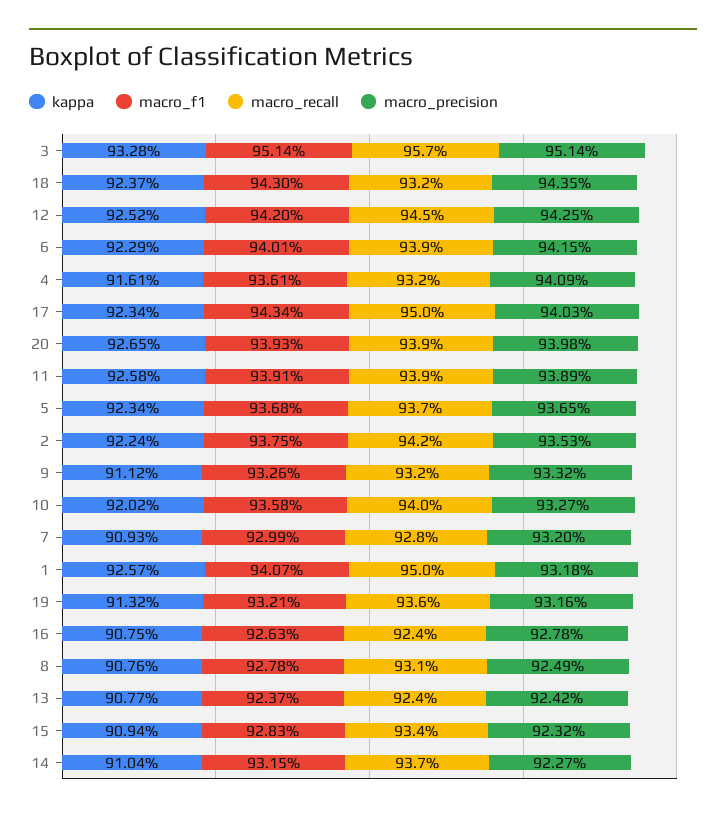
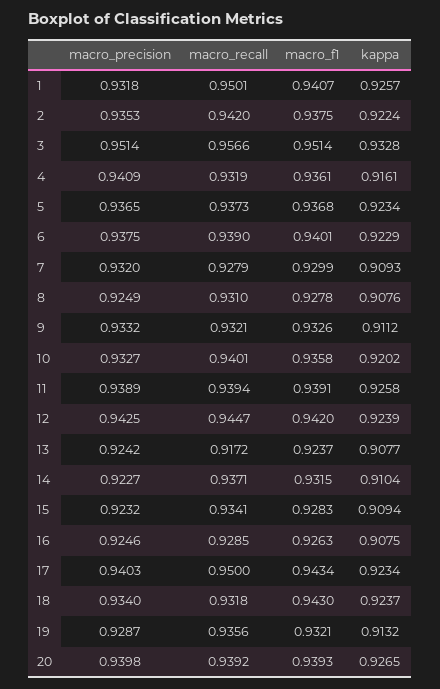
  {
    "kappa": {
      "3": 0.9328,
      "18": 0.9237,
-     "12": 0.9252,
+     "12": 0.9239,
      "6": 0.9229,
      "4": 0.9161,
      "17": 0.9234,
      "20": 0.9265,
      "11": 0.9258,
      "5": 0.9234,
      "2": 0.9224,
      "9": 0.9112,
      "10": 0.9202,
      "7": 0.9093,
      "1": 0.9257,
      "19": 0.9132,
      "16": 0.9075,
      "8": 0.9076,
      "13": 0.9077,
      "15": 0.9094,
      "14": 0.9104
    },
    "macro_f1": {
      "3": 0.9514,
      "18": 0.943,
      "12": 0.942,
      "6": 0.9401,
      "4": 0.9361,
      "17": 0.9434,
      "20": 0.9393,
      "11": 0.9391,
      "5": 0.9368,
      "2": 0.9375,
      "9": 0.9326,
      "10": 0.9358,
      "7": 0.9299,
      "1": 0.9407,
      "19": 0.9321,
      "16": 0.9263,
      "8": 0.9278,
      "13": 0.9237,
      "15": 0.9283,
      "14": 0.9315
    },
    "macro_recall": {
      "3": 0.9566,
      "18": 0.9318,
      "12": 0.9447,
      "6": 0.939,
      "4": 0.9319,
      "17": 0.95,
      "20": 0.9392,
      "11": 0.9394,
      "5": 0.9373,
      "2": 0.942,
      "9": 0.9321,
      "10": 0.9401,
      "7": 0.9279,
      "1": 0.9501,
      "19": 0.9356,
-     "16": 0.924,
+     "16": 0.9285,
      "8": 0.931,
-     "13": 0.924,
+     "13": 0.9172,
      "15": 0.9341,
      "14": 0.9371
    },
    "macro_precision": {
      "3": 0.9514,
-     "18": 0.9435,
+     "18": 0.934,
      "12": 0.9425,
-     "6": 0.9415,
+     "6": 0.9375,
      "4": 0.9409,
      "17": 0.9403,
      "20": 0.9398,
      "11": 0.9389,
      "5": 0.9365,
      "2": 0.9353,
      "9": 0.9332,
      "10": 0.9327,
      "7": 0.932,
      "1": 0.9318,
-     "19": 0.9316,
+     "19": 0.9287,
-     "16": 0.9278,
+     "16": 0.9246,
      "8": 0.9249,
      "13": 0.9242,
      "15": 0.9232,
      "14": 0.9227
    }
  }

